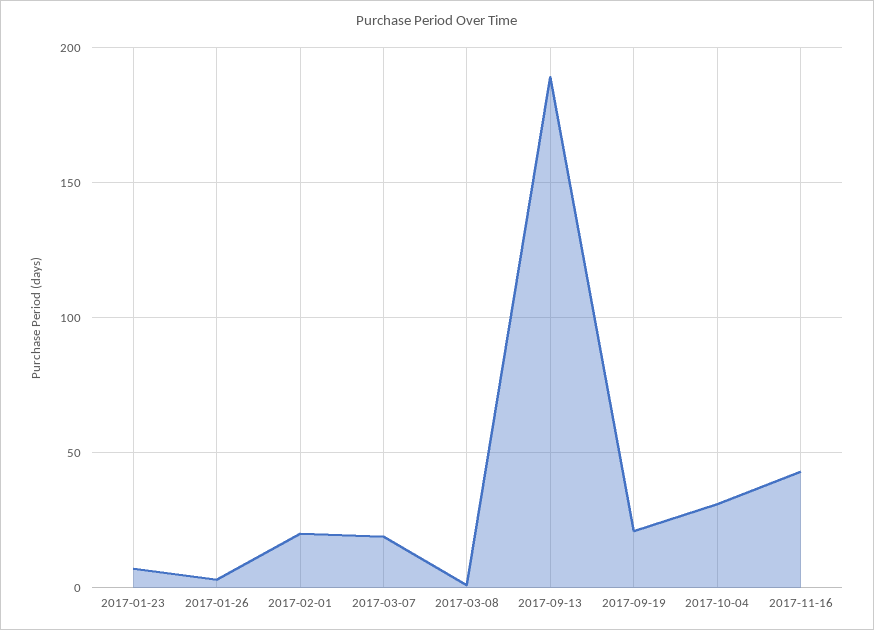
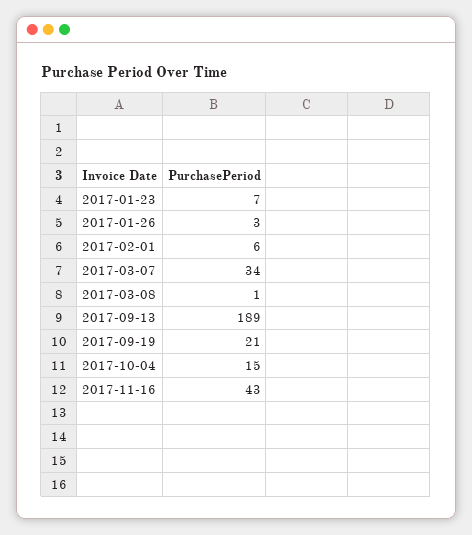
  {
    "2017-01-23": 7,
    "2017-01-26": 3,
-   "2017-02-01": 20,
+   "2017-02-01": 6,
-   "2017-03-07": 20,
+   "2017-03-07": 34,
    "2017-03-08": 1,
    "2017-09-13": 189,
    "2017-09-19": 21,
-   "2017-10-04": 30,
+   "2017-10-04": 15,
    "2017-11-16": 43
  }

